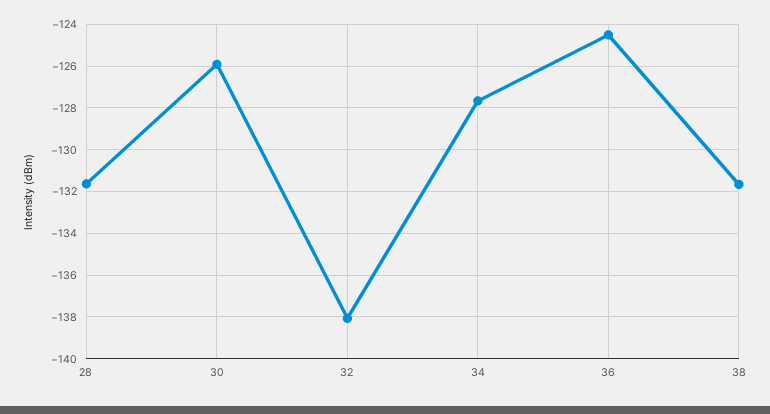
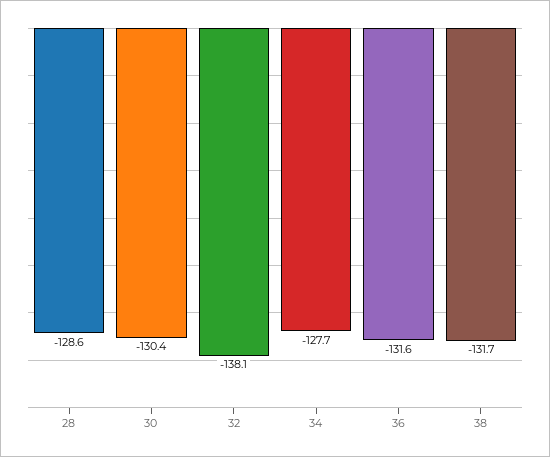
  {
-   "28": -131.5,
+   "28": -128.6,
-   "30": -126,
+   "30": -130.4,
    "32": -138.1,
    "34": -127.7,
-   "36": -124.5,
+   "36": -131.6,
    "38": -131.7
  }

